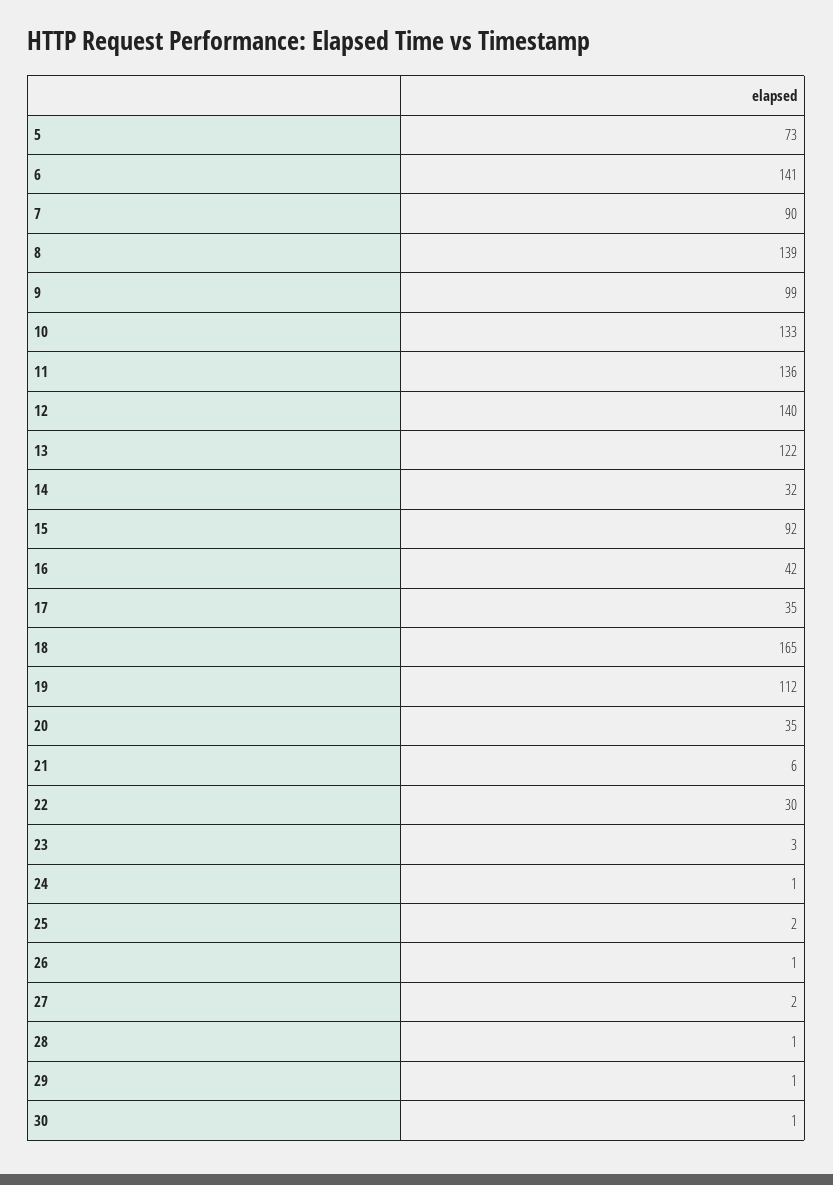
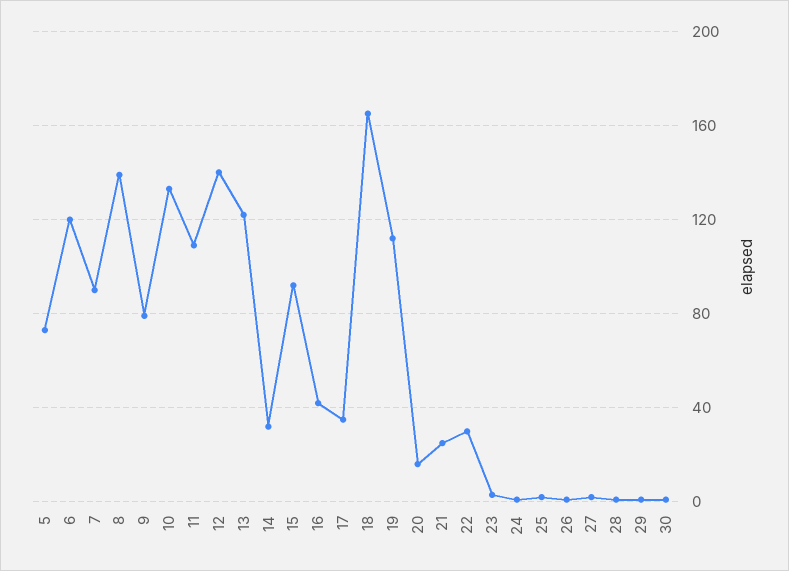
  {
    "5": 73,
-   "6": 141,
+   "6": 120,
    "7": 90,
    "8": 139,
-   "9": 99,
+   "9": 80,
    "10": 133,
-   "11": 136,
+   "11": 110,
    "12": 140,
    "13": 122,
    "14": 32,
    "15": 92,
    "16": 42,
    "17": 35,
    "18": 165,
    "19": 112,
-   "20": 35,
+   "20": 15,
-   "21": 6,
+   "21": 25,
    "22": 30,
    "23": 3,
    "24": 1,
    "25": 2,
    "26": 1,
    "27": 2,
    "28": 1,
    "29": 1,
    "30": 1
  }

